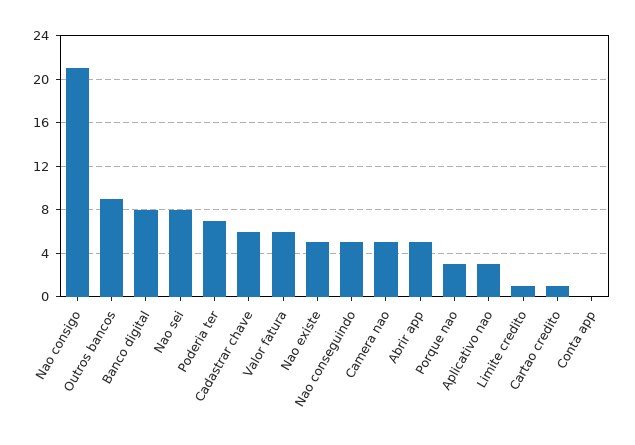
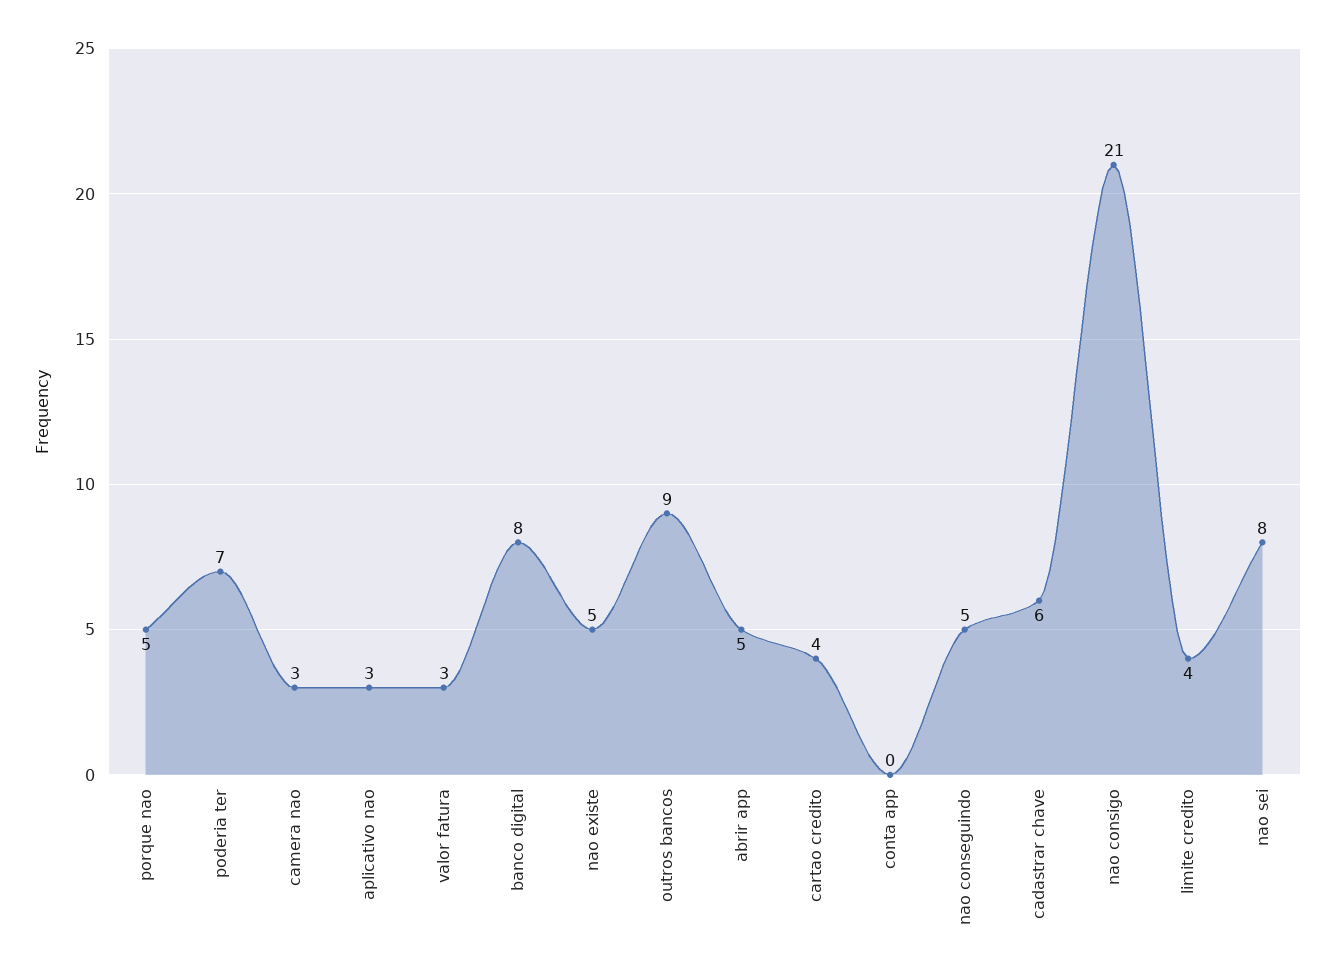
  {
    "Nao consigo": 21,
    "Outros bancos": 9,
    "Banco digital": 8,
    "Nao sei": 8,
    "Poderia ter": 7,
    "Cadastrar chave": 6,
-   "Valor fatura": 6,
+   "Valor fatura": 3,
    "Nao existe": 5,
    "Nao conseguindo": 5,
-   "Camera nao": 5,
+   "Camera nao": 3,
    "Abrir app": 5,
-   "Porque nao": 3,
+   "Porque nao": 5,
    "Aplicativo nao": 3,
-   "Limite credito": 1,
+   "Limite credito": 4,
-   "Cartao credito": 1,
+   "Cartao credito": 4,
    "Conta app": 0
  }

